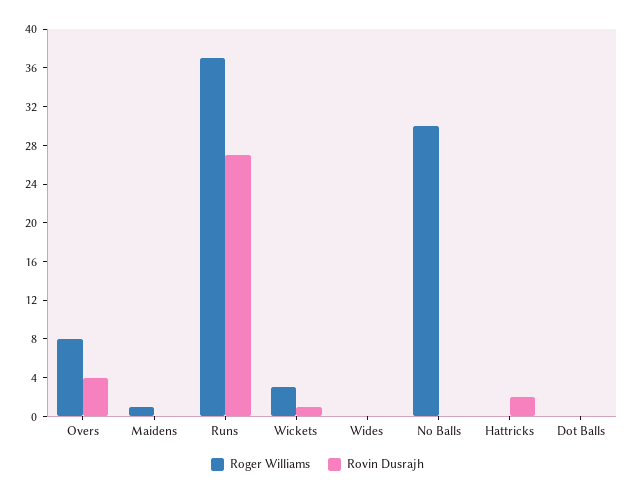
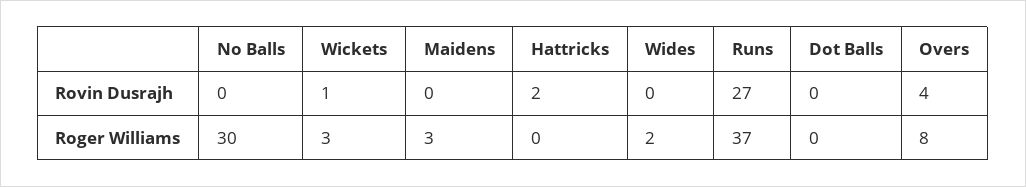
  {
    "Roger Williams": {
      "Overs": 8,
-     "Maidens": 1,
+     "Maidens": 3,
      "Runs": 37,
      "Wickets": 3,
-     "Wides": 0,
+     "Wides": 2,
      "No Balls": 30,
      "Hattricks": 0,
      "Dot Balls": 0
    },
    "Rovin Dusrajh": {
      "Overs": 4,
      "Maidens": 0,
      "Runs": 27,
      "Wickets": 1,
      "Wides": 0,
      "No Balls": 0,
      "Hattricks": 2,
      "Dot Balls": 0
    }
  }

